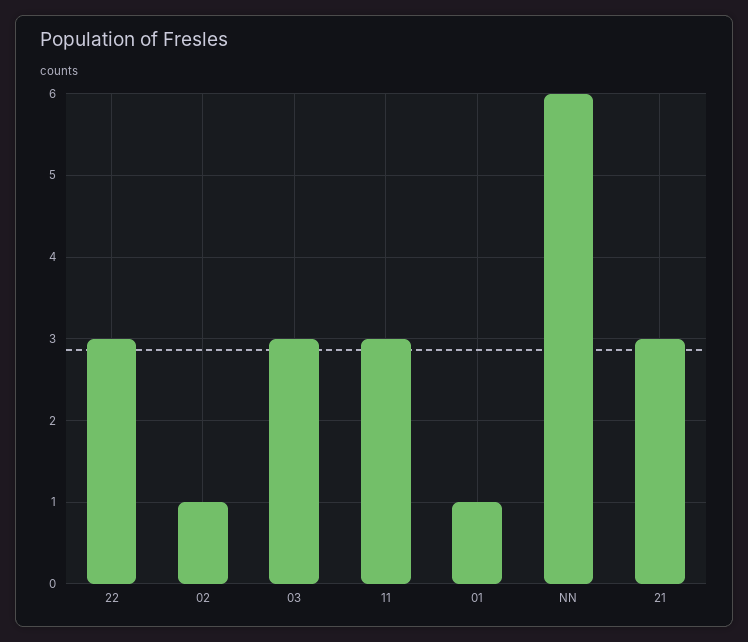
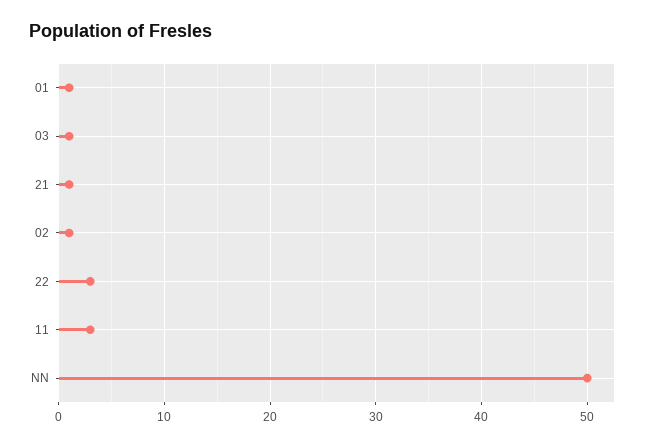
  {
    "22": 3,
    "02": 1,
-   "03": 3,
+   "03": 1,
    "11": 3,
    "01": 1,
-   "NN": 6,
+   "NN": 50,
-   "21": 3
+   "21": 1
  }

